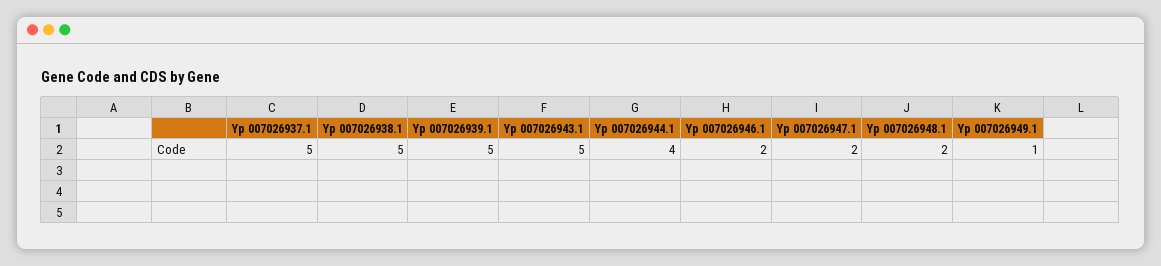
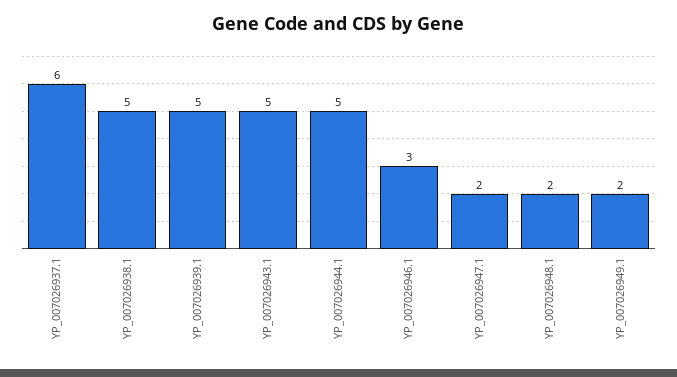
  {
-   "Yp 007026937.1": 5,
+   "Yp 007026937.1": 6,
    "Yp 007026938.1": 5,
    "Yp 007026939.1": 5,
    "Yp 007026943.1": 5,
-   "Yp 007026944.1": 4,
+   "Yp 007026944.1": 5,
-   "Yp 007026946.1": 2,
+   "Yp 007026946.1": 3,
    "Yp 007026947.1": 2,
    "Yp 007026948.1": 2,
-   "Yp 007026949.1": 1
+   "Yp 007026949.1": 2
  }

